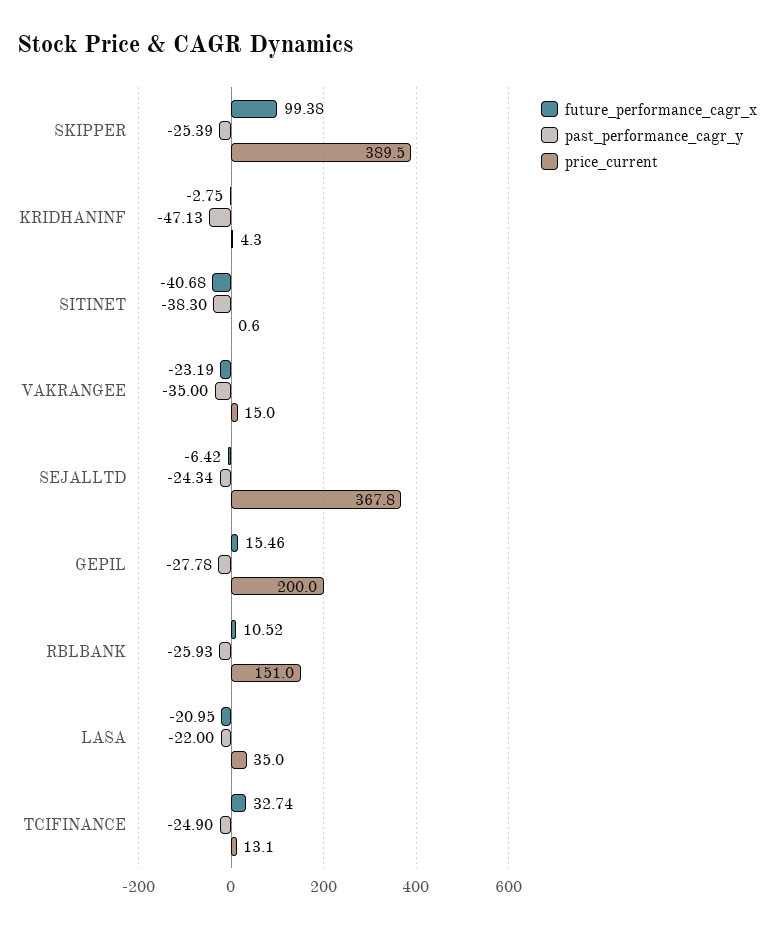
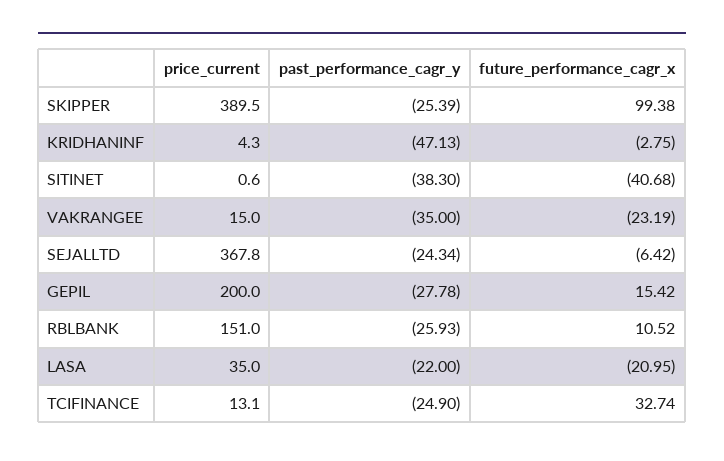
  {
    "future_performance_cagr_x": {
      "SKIPPER": 99.38,
      "KRIDHANINF": -2.75,
      "SITINET": -40.68,
      "VAKRANGEE": -23.19,
      "SEJALLTD": -6.42,
-     "GEPIL": 15.46,
+     "GEPIL": 15.42,
      "RBLBANK": 10.52,
      "LASA": -20.95,
      "TCIFINANCE": 32.74
    },
    "past_performance_cagr_y": {
      "SKIPPER": -25.39,
      "KRIDHANINF": -47.13,
      "SITINET": -38.3,
      "VAKRANGEE": -35,
      "SEJALLTD": -24.34,
      "GEPIL": -27.78,
      "RBLBANK": -25.93,
      "LASA": -22,
      "TCIFINANCE": -24.9
    },
    "price_current": {
      "SKIPPER": 389.5,
      "KRIDHANINF": 4.3,
      "SITINET": 0.6,
      "VAKRANGEE": 15,
      "SEJALLTD": 367.8,
      "GEPIL": 200,
      "RBLBANK": 151,
      "LASA": 35,
      "TCIFINANCE": 13.1
    }
  }

